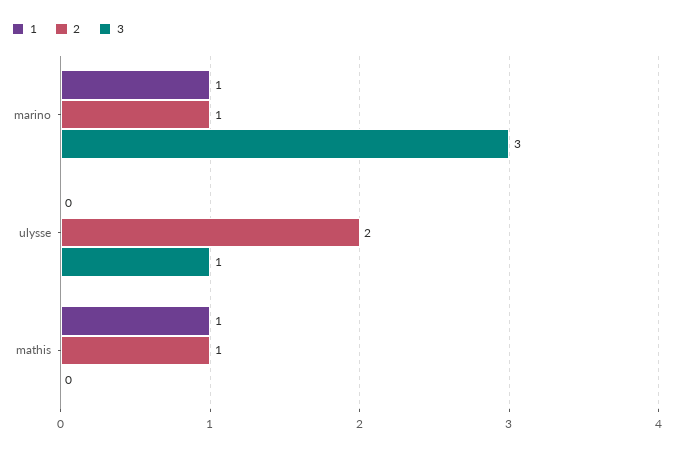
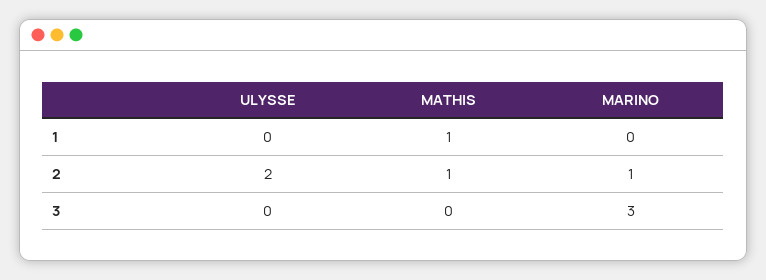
  {
    "1": {
-     "marino": 1,
+     "marino": 0,
      "ulysse": 0,
      "mathis": 1
    },
    "2": {
      "marino": 1,
      "ulysse": 2,
      "mathis": 1
    },
    "3": {
      "marino": 3,
-     "ulysse": 1,
+     "ulysse": 0,
      "mathis": 0
    }
  }

